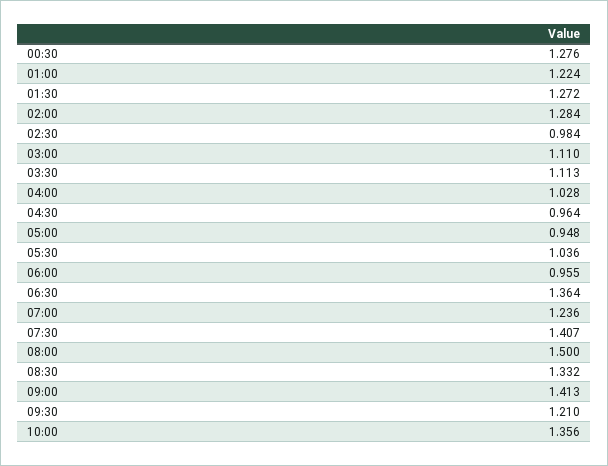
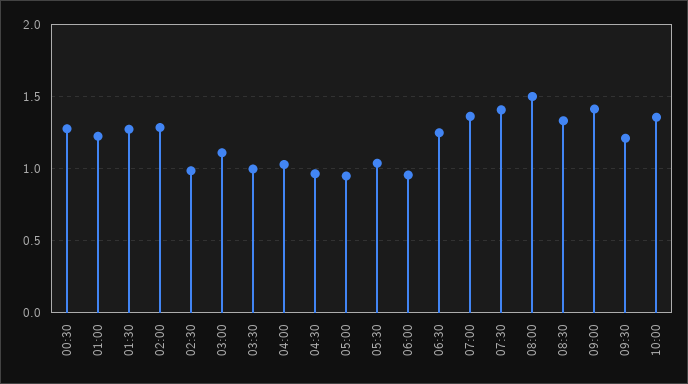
  {
    "00:30": 1.276,
    "01:00": 1.224,
    "01:30": 1.272,
    "02:00": 1.284,
    "02:30": 0.984,
    "03:00": 1.11,
-   "03:30": 1.113,
+   "03:30": 1,
    "04:00": 1.028,
    "04:30": 0.964,
    "05:00": 0.948,
    "05:30": 1.036,
    "06:00": 0.955,
-   "06:30": 1.364,
+   "06:30": 1.25,
-   "07:00": 1.236,
+   "07:00": 1.35,
    "07:30": 1.407,
    "08:00": 1.5,
    "08:30": 1.332,
    "09:00": 1.413,
    "09:30": 1.21,
    "10:00": 1.356
  }

